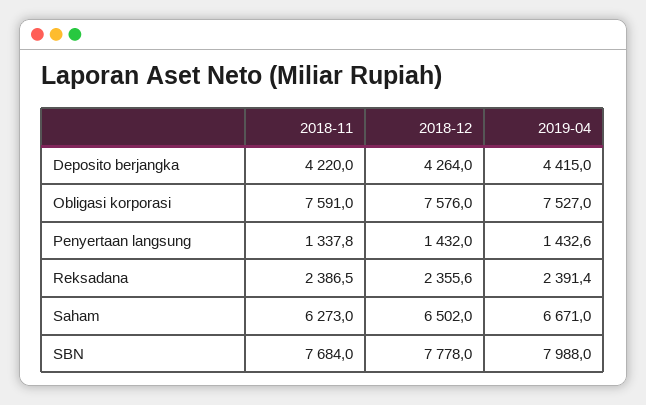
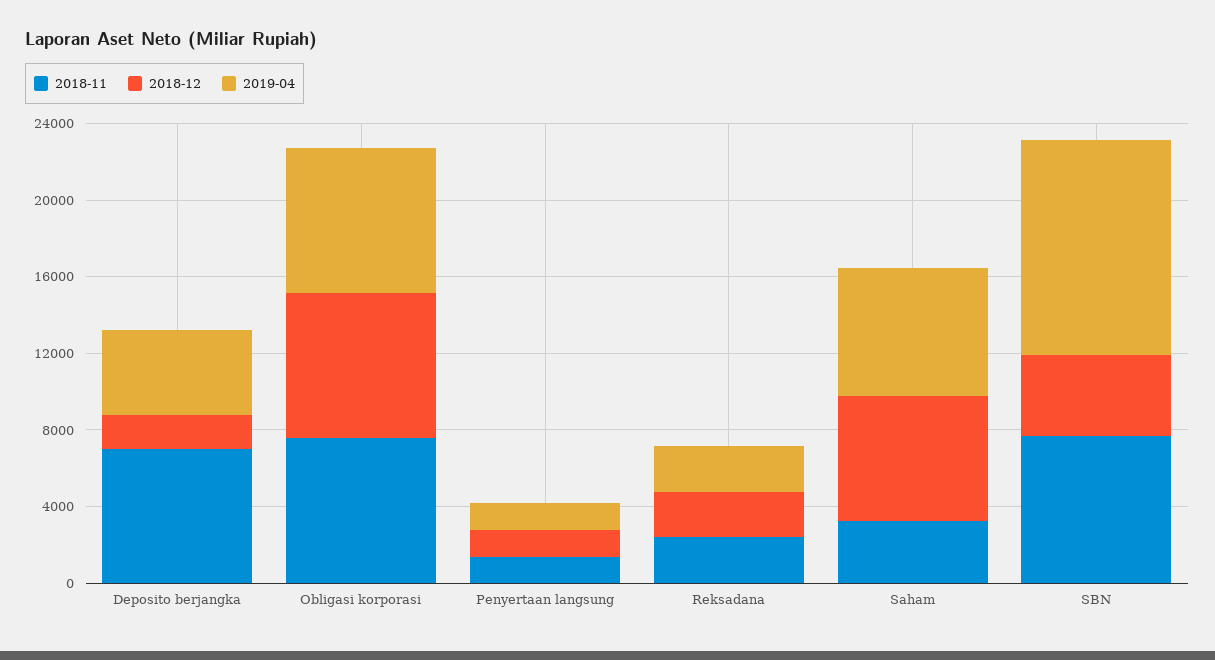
  {
    "2018-11": {
-     "Deposito berjangka": 4220,
+     "Deposito berjangka": 7000,
      "Obligasi korporasi": 7591,
      "Penyertaan langsung": 1337.8,
      "Reksadana": 2386.5,
-     "Saham": 6273,
+     "Saham": 3000,
      "SBN": 7684
    },
    "2018-12": {
-     "Deposito berjangka": 4264,
+     "Deposito berjangka": 2000,
      "Obligasi korporasi": 7576,
      "Penyertaan langsung": 1432,
      "Reksadana": 2355.6,
      "Saham": 6502,
-     "SBN": 7778
+     "SBN": 4000
    },
    "2019-04": {
      "Deposito berjangka": 4415,
      "Obligasi korporasi": 7527,
      "Penyertaan langsung": 1432.6,
      "Reksadana": 2391.4,
      "Saham": 6671,
-     "SBN": 7988
+     "SBN": 11000
    }
  }

